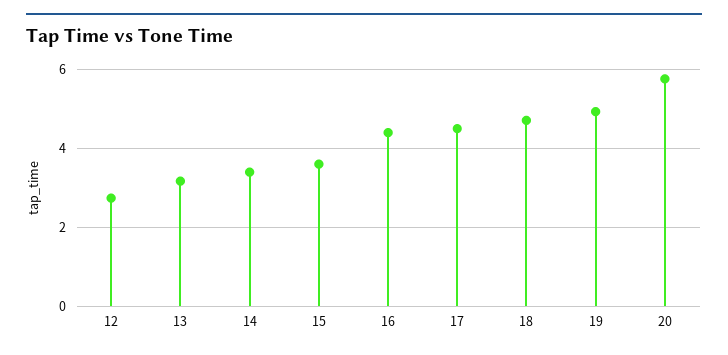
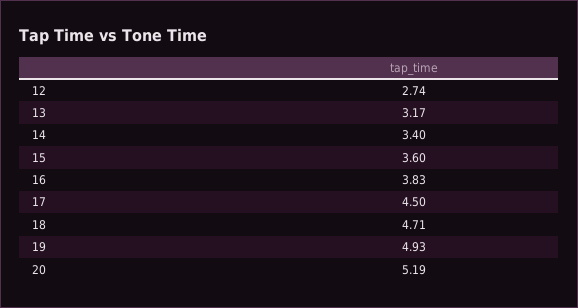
  {
    "12": 2.74,
    "13": 3.17,
    "14": 3.4,
    "15": 3.6,
-   "16": 4.4,
+   "16": 3.83,
    "17": 4.5,
    "18": 4.71,
    "19": 4.93,
-   "20": 5.8
+   "20": 5.19
  }

